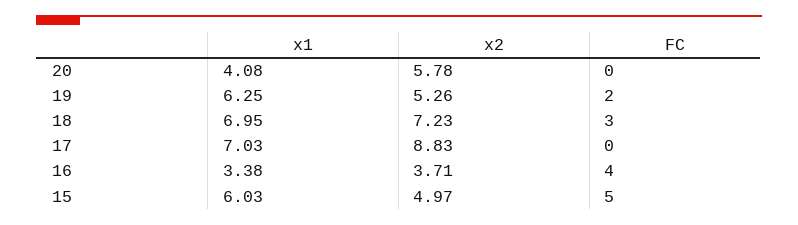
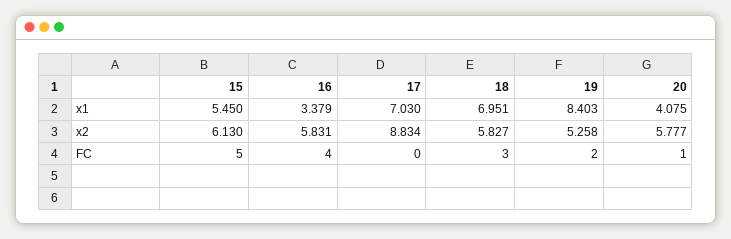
  {
    "x1": {
      "20": 4.075,
-     "19": 6.25,
+     "19": 8.403,
      "18": 6.951,
      "17": 7.03,
      "16": 3.379,
-     "15": 6.03
+     "15": 5.45
    },
    "x2": {
      "20": 5.777,
      "19": 5.258,
-     "18": 7.23,
+     "18": 5.827,
      "17": 8.834,
-     "16": 3.71,
+     "16": 5.831,
-     "15": 4.97
+     "15": 6.13
    },
    "FC": {
-     "20": 0,
+     "20": 1,
      "19": 2,
      "18": 3,
      "17": 0,
      "16": 4,
      "15": 5
    }
  }

